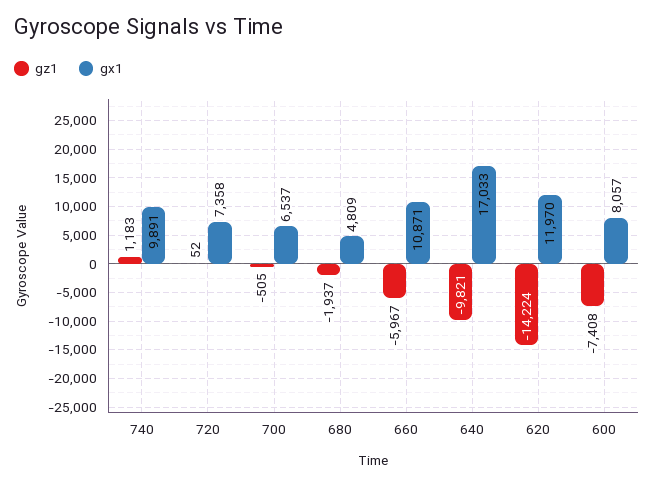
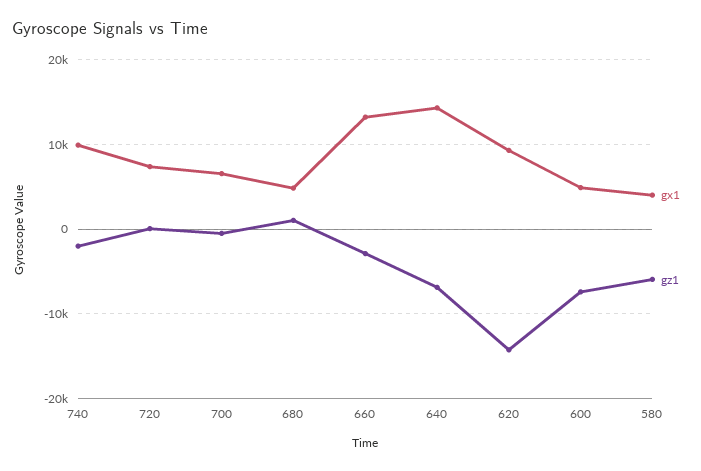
  {
    "gz1": {
-     "740": 1183,
+     "740": -2000,
      "720": 52,
      "700": -505,
-     "680": -1937,
+     "680": 1000,
-     "660": -5967,
+     "660": -3000,
-     "640": -9821,
+     "640": -7000,
      "620": -14224,
-     "600": -7408
+     "600": -7408,
+     "580": -6000
    },
    "gx1": {
      "740": 9891,
      "720": 7358,
      "700": 6537,
      "680": 4809,
-     "660": 10871,
+     "660": 13000,
-     "640": 17033,
+     "640": 14000,
-     "620": 11970,
+     "620": 9000,
-     "600": 8057
+     "600": 5000,
+     "580": 4000
    }
  }

